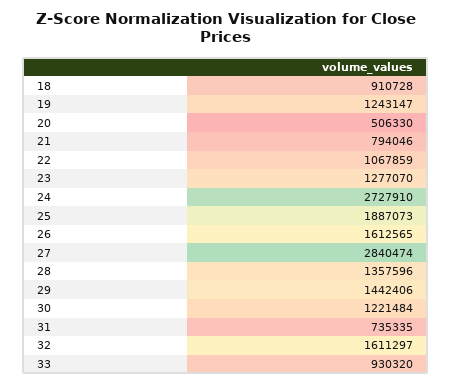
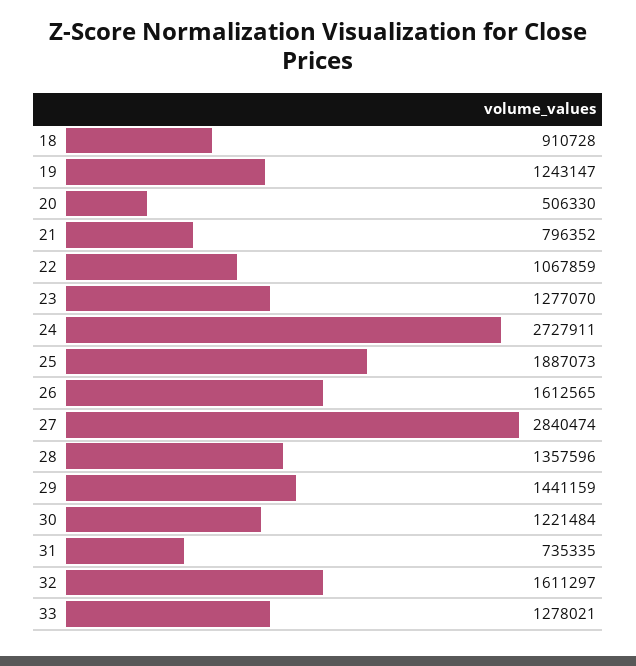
  {
    "18": 910728,
    "19": 1243147,
    "20": 506330,
-   "21": 794046,
+   "21": 796352,
    "22": 1067859,
    "23": 1277070,
-   "24": 2727910,
+   "24": 2727911,
    "25": 1887073,
    "26": 1612565,
    "27": 2840474,
    "28": 1357596,
-   "29": 1442406,
+   "29": 1441159,
    "30": 1221484,
    "31": 735335,
    "32": 1611297,
-   "33": 930320
+   "33": 1278021
  }

